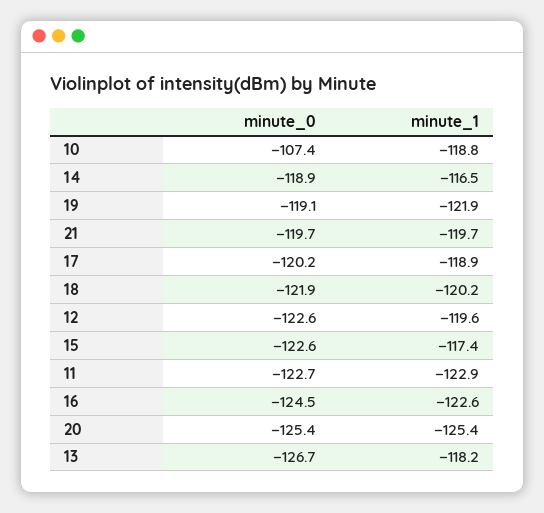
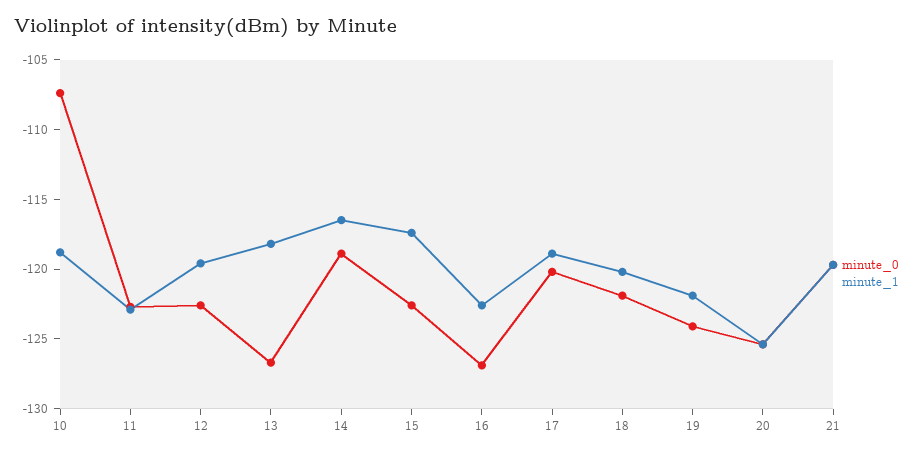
  {
    "minute_0": {
      "10": -107.4,
      "14": -118.9,
-     "19": -119.1,
+     "19": -124,
      "21": -119.7,
      "17": -120.2,
      "18": -121.9,
      "12": -122.6,
      "15": -122.6,
      "11": -122.7,
-     "16": -124.5,
+     "16": -127,
      "20": -125.4,
      "13": -126.7
    },
    "minute_1": {
      "10": -118.8,
      "14": -116.5,
      "19": -121.9,
      "21": -119.7,
      "17": -118.9,
      "18": -120.2,
      "12": -119.6,
      "15": -117.4,
      "11": -122.9,
      "16": -122.6,
      "20": -125.4,
      "13": -118.2
    }
  }

